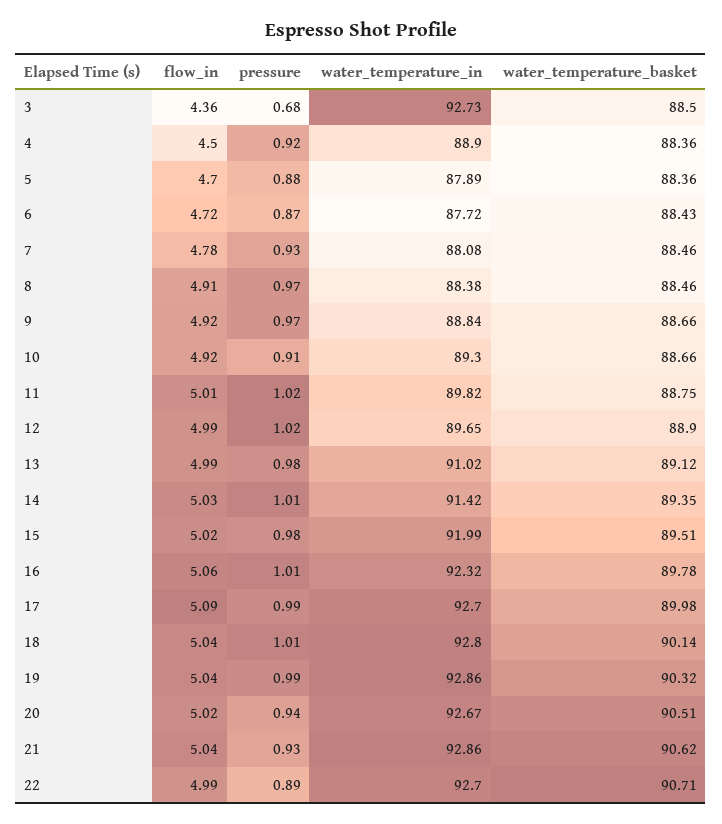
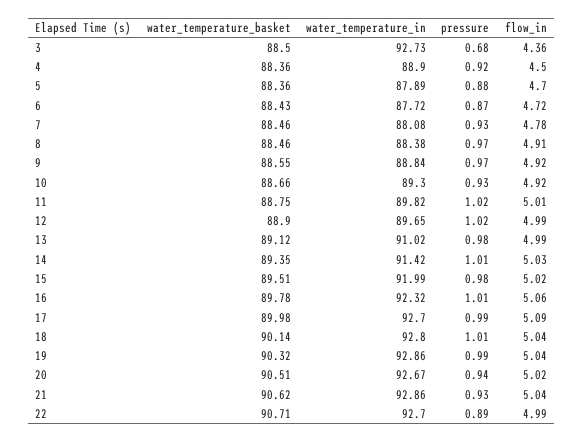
  {
    "flow_in": {
      "3": 4.36,
      "4": 4.5,
      "5": 4.7,
      "6": 4.72,
      "7": 4.78,
      "8": 4.91,
      "9": 4.92,
      "10": 4.92,
      "11": 5.01,
      "12": 4.99,
      "13": 4.99,
      "14": 5.03,
      "15": 5.02,
      "16": 5.06,
      "17": 5.09,
      "18": 5.04,
      "19": 5.04,
      "20": 5.02,
      "21": 5.04,
      "22": 4.99
    },
    "pressure": {
      "3": 0.68,
      "4": 0.92,
      "5": 0.88,
      "6": 0.87,
      "7": 0.93,
      "8": 0.97,
      "9": 0.97,
-     "10": 0.91,
+     "10": 0.93,
      "11": 1.02,
      "12": 1.02,
      "13": 0.98,
      "14": 1.01,
      "15": 0.98,
      "16": 1.01,
      "17": 0.99,
      "18": 1.01,
      "19": 0.99,
      "20": 0.94,
      "21": 0.93,
      "22": 0.89
    },
    "water_temperature_in": {
      "3": 92.73,
      "4": 88.9,
      "5": 87.89,
      "6": 87.72,
      "7": 88.08,
      "8": 88.38,
      "9": 88.84,
      "10": 89.3,
      "11": 89.82,
      "12": 89.65,
      "13": 91.02,
      "14": 91.42,
      "15": 91.99,
      "16": 92.32,
      "17": 92.7,
      "18": 92.8,
      "19": 92.86,
      "20": 92.67,
      "21": 92.86,
      "22": 92.7
    },
    "water_temperature_basket": {
      "3": 88.5,
      "4": 88.36,
      "5": 88.36,
      "6": 88.43,
      "7": 88.46,
      "8": 88.46,
-     "9": 88.66,
+     "9": 88.55,
      "10": 88.66,
      "11": 88.75,
      "12": 88.9,
      "13": 89.12,
      "14": 89.35,
      "15": 89.51,
      "16": 89.78,
      "17": 89.98,
      "18": 90.14,
      "19": 90.32,
      "20": 90.51,
      "21": 90.62,
      "22": 90.71
    }
  }

